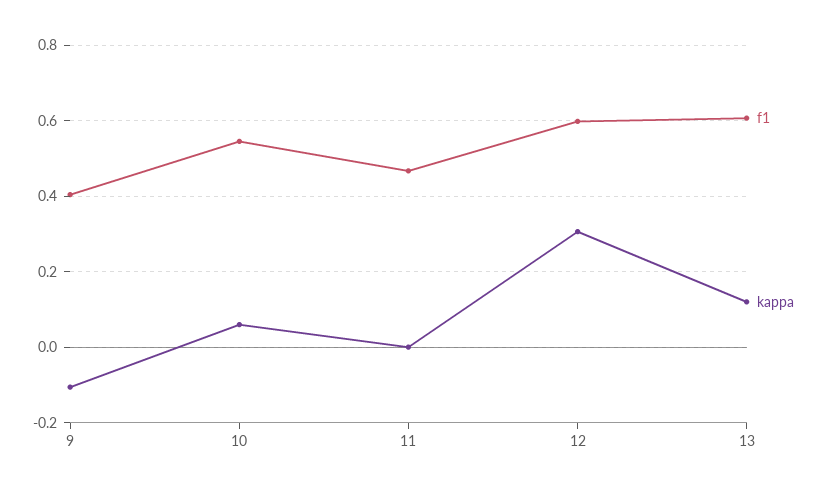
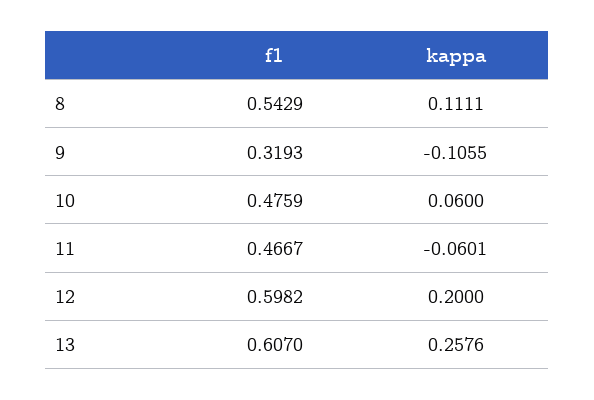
  {
    "f1": {
-     "9": 0.4,
+     "9": 0.3193,
-     "10": 0.54,
+     "10": 0.4759,
      "11": 0.4667,
      "12": 0.5982,
-     "13": 0.607
+     "13": 0.607,
+     "8": 0.5429
    },
    "kappa": {
      "9": -0.1055,
      "10": 0.06,
-     "11": 0,
+     "11": -0.0601,
-     "12": 0.3,
+     "12": 0.2,
-     "13": 0.12
+     "13": 0.2576,
+     "8": 0.1111
    }
  }

